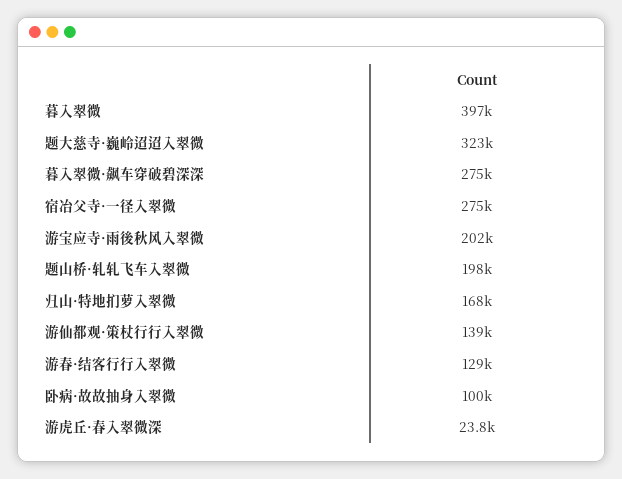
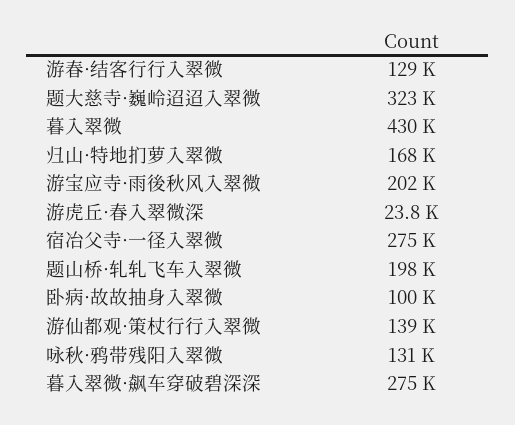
  {
-   "暮入翠微": 397000,
+   "暮入翠微": 430000,
    "题大慈寺·巍岭迢迢入翠微": 323000,
    "暮入翠微·飙车穿破碧深深": 275000,
    "宿冶父寺·一径入翠微": 275000,
    "游宝应寺·雨後秋风入翠微": 202000,
    "题山桥·轧轧飞车入翠微": 198000,
    "归山·特地扪萝入翠微": 168000,
    "游仙都观·策杖行行入翠微": 139000,
    "游春·结客行行入翠微": 129000,
    "卧病·故故抽身入翠微": 100000,
-   "游虎丘·春入翠微深": 23800
+   "游虎丘·春入翠微深": 23800,
+   "咏秋·鸦带残阳入翠微": 131000
  }

